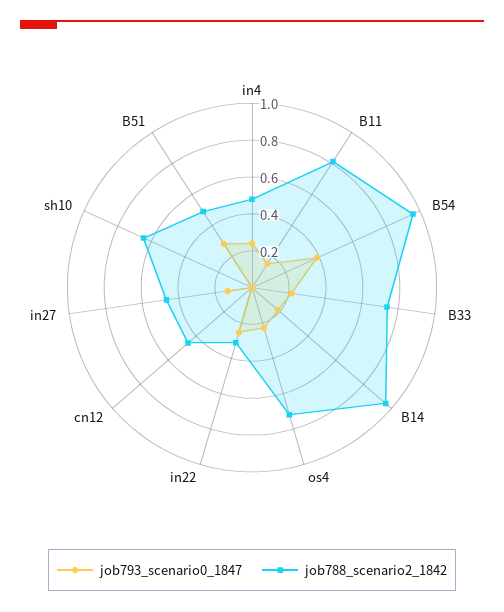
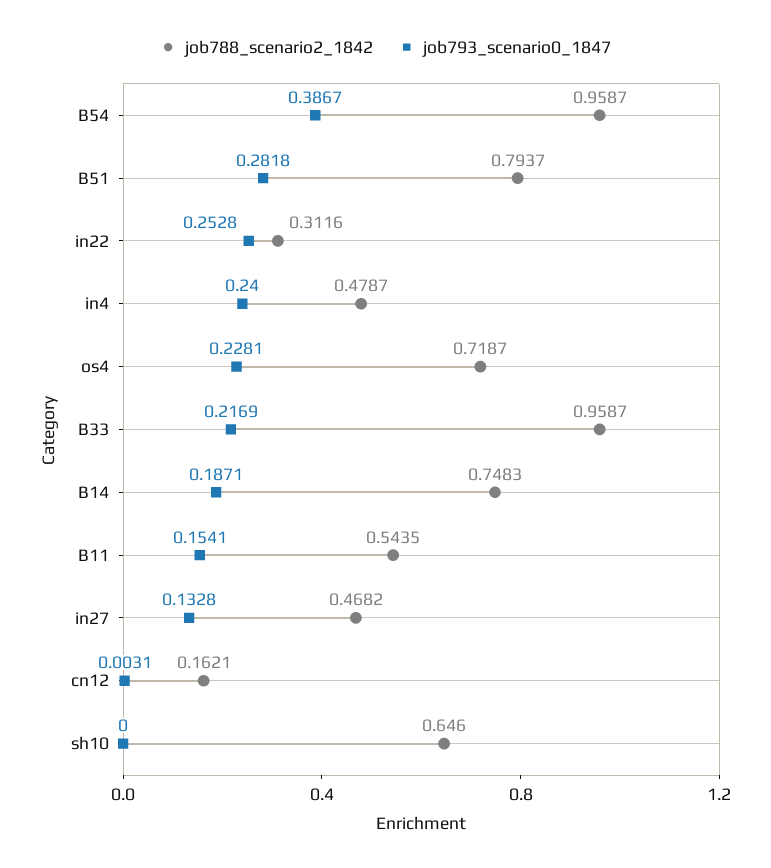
  {
    "job793_scenario0_1847": {
      "in4": 0.24,
      "B11": 0.1541,
      "B54": 0.3867,
      "B33": 0.2169,
      "B14": 0.1871,
      "os4": 0.2281,
      "in22": 0.2528,
      "cn12": 0.0031,
      "in27": 0.1328,
      "sh10": 0,
      "B51": 0.2818
    },
    "job788_scenario2_1842": {
      "in4": 0.4787,
-     "B11": 0.8,
+     "B11": 0.5435,
      "B54": 0.9587,
-     "B33": 0.75,
+     "B33": 0.9587,
-     "B14": 0.95,
+     "B14": 0.7483,
      "os4": 0.7187,
      "in22": 0.3116,
-     "cn12": 0.45,
+     "cn12": 0.1621,
      "in27": 0.4682,
      "sh10": 0.646,
-     "B51": 0.5
+     "B51": 0.7937
    }
  }

